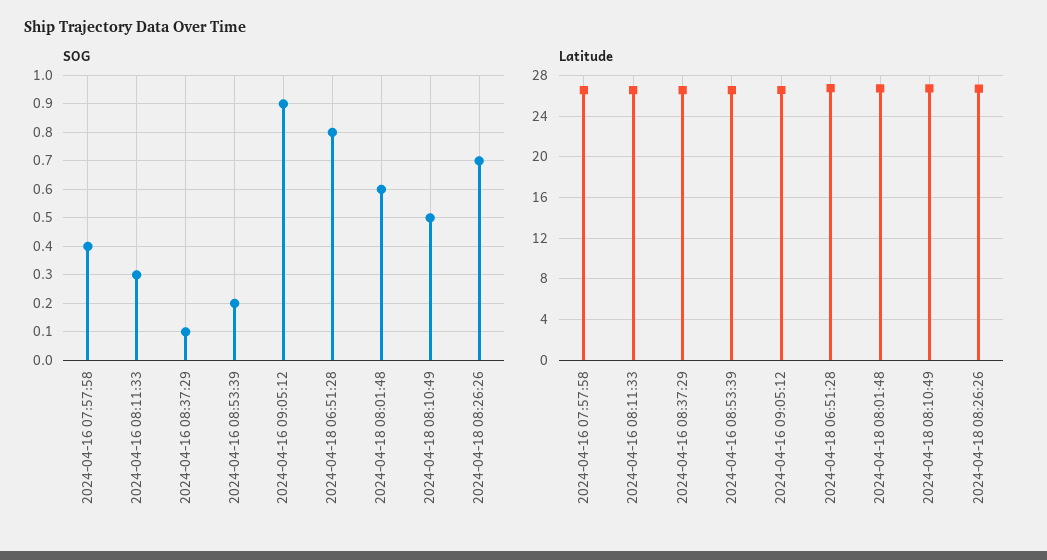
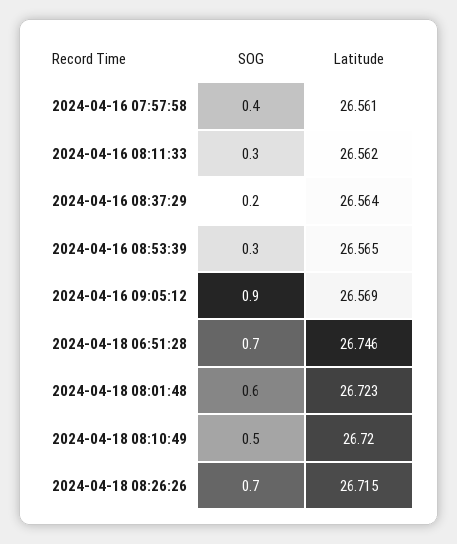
  {
    "SOG": {
      "2024-04-16 07:57:58": 0.4,
      "2024-04-16 08:11:33": 0.3,
-     "2024-04-16 08:37:29": 0.1,
+     "2024-04-16 08:37:29": 0.2,
-     "2024-04-16 08:53:39": 0.2,
+     "2024-04-16 08:53:39": 0.3,
      "2024-04-16 09:05:12": 0.9,
-     "2024-04-18 06:51:28": 0.8,
+     "2024-04-18 06:51:28": 0.7,
      "2024-04-18 08:01:48": 0.6,
      "2024-04-18 08:10:49": 0.5,
      "2024-04-18 08:26:26": 0.7
    },
    "Latitude": {
      "2024-04-16 07:57:58": 26.561,
      "2024-04-16 08:11:33": 26.562,
      "2024-04-16 08:37:29": 26.564,
      "2024-04-16 08:53:39": 26.565,
      "2024-04-16 09:05:12": 26.569,
      "2024-04-18 06:51:28": 26.746,
      "2024-04-18 08:01:48": 26.723,
      "2024-04-18 08:10:49": 26.72,
      "2024-04-18 08:26:26": 26.715
    }
  }

